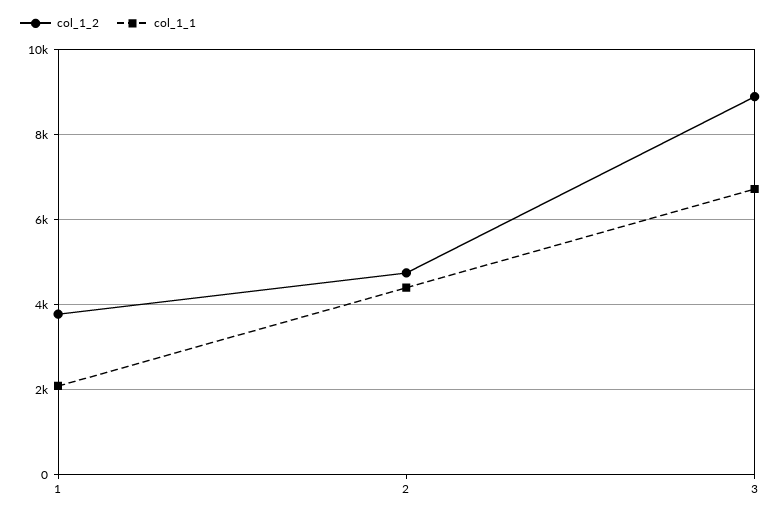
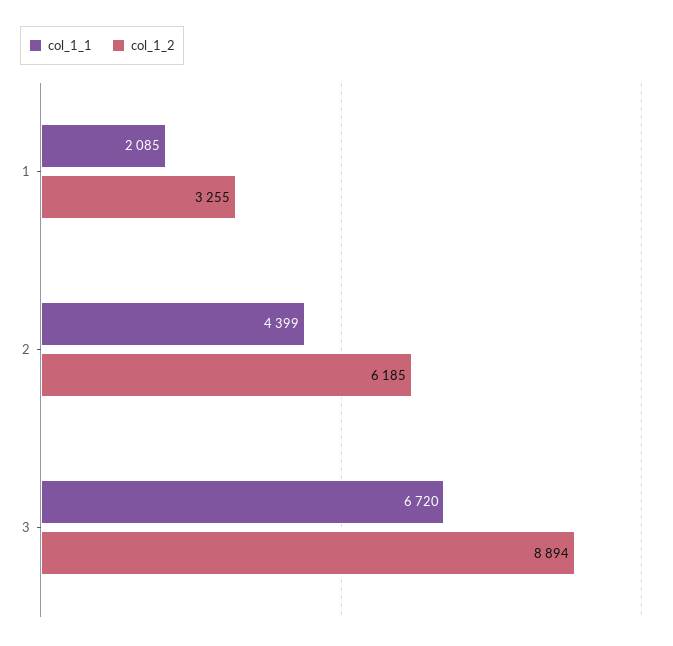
  {
    "col_1_2": {
-     "1": 3800,
+     "1": 3255,
-     "2": 4800,
+     "2": 6185,
      "3": 8894
    },
    "col_1_1": {
      "1": 2085,
      "2": 4399,
      "3": 6720
    }
  }

